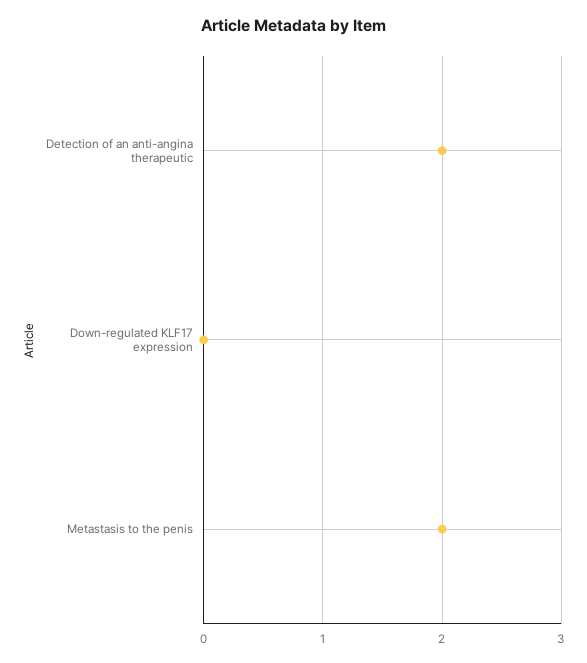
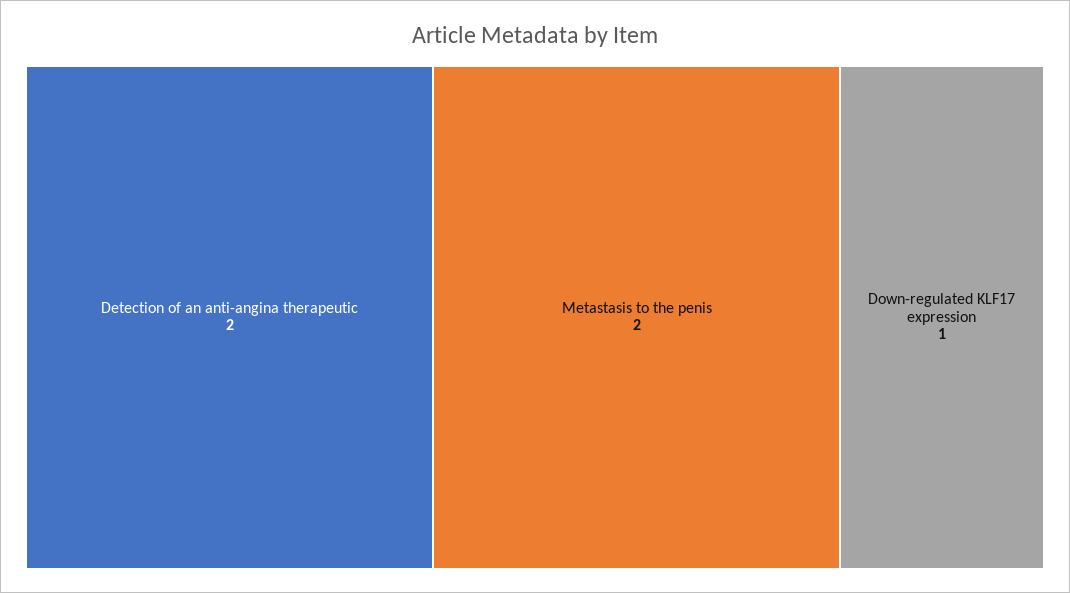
  {
    "Detection of an anti-angina therapeutic": 2,
-   "Down-regulated KLF17 expression": 0,
+   "Down-regulated KLF17 expression": 1,
    "Metastasis to the penis": 2
  }

